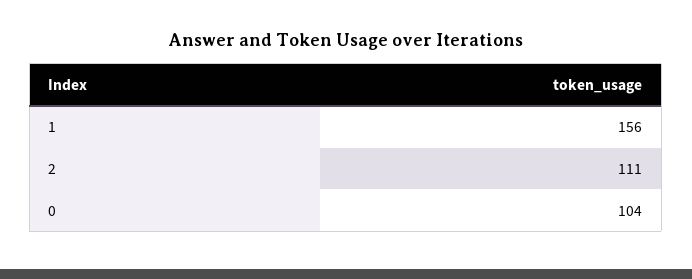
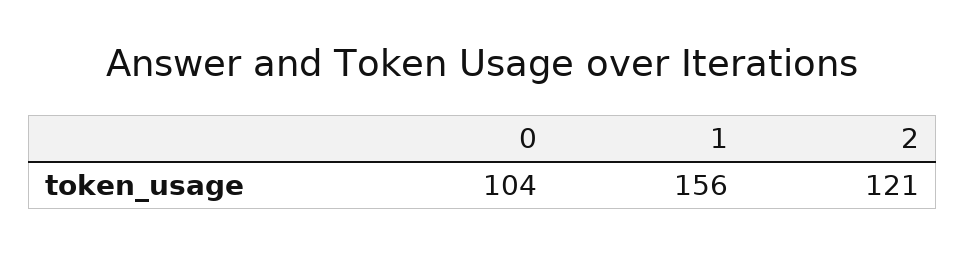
  {
    "1": 156,
-   "2": 111,
+   "2": 121,
    "0": 104
  }

